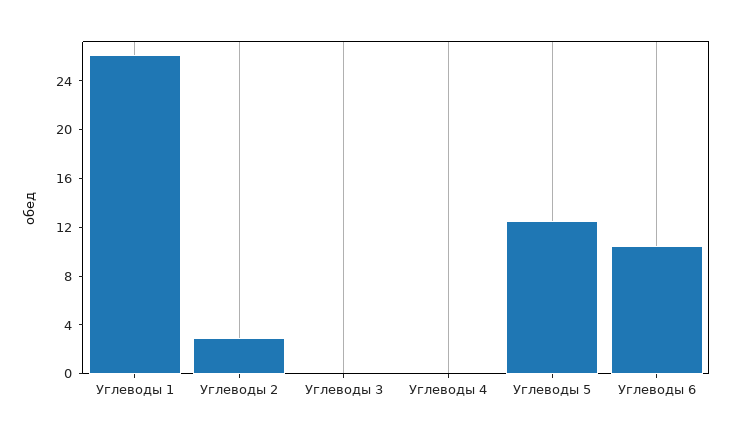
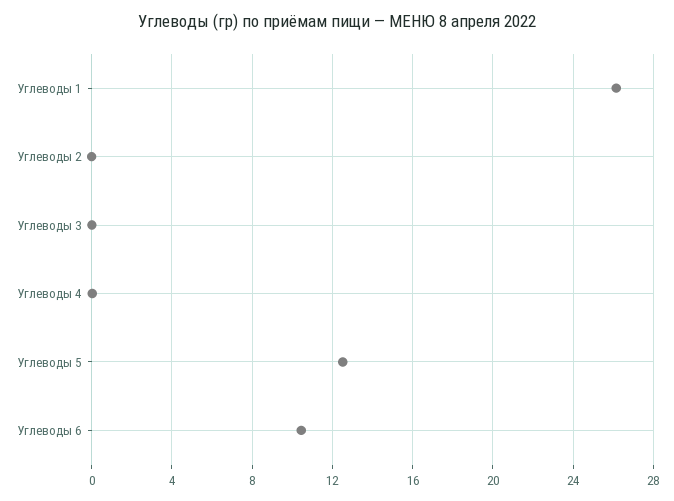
  {
    "Углеводы 1": 26,
-   "Углеводы 2": 3,
+   "Углеводы 2": 0,
    "Углеводы 3": 0,
    "Углеводы 4": 0,
    "Углеводы 5": 12.5,
    "Углеводы 6": 10.5
  }

